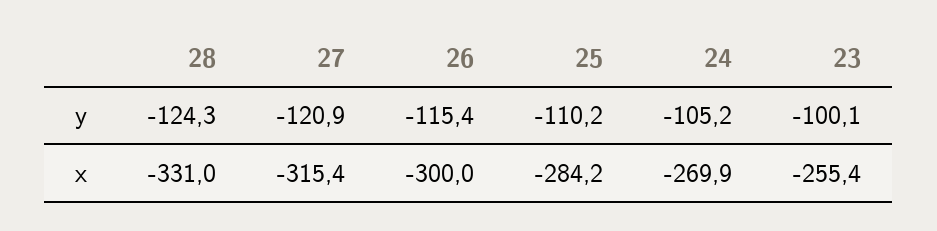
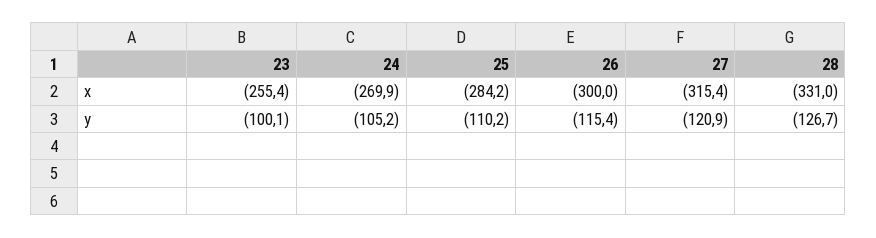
  {
    "28": {
-     "y": -124.3,
+     "y": -126.7,
      "x": -331
    },
    "27": {
      "y": -120.9,
      "x": -315.4
    },
    "26": {
      "y": -115.4,
      "x": -300
    },
    "25": {
      "y": -110.2,
      "x": -284.2
    },
    "24": {
      "y": -105.2,
      "x": -269.9
    },
    "23": {
      "y": -100.1,
      "x": -255.4
    }
  }

